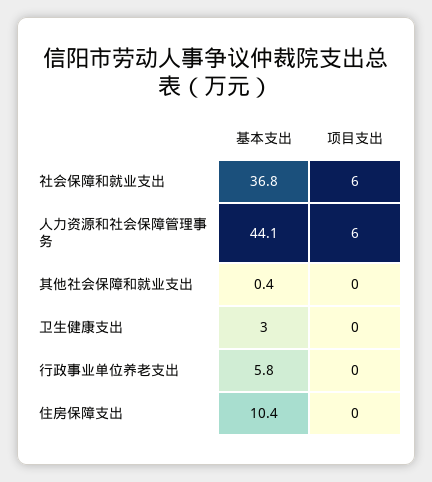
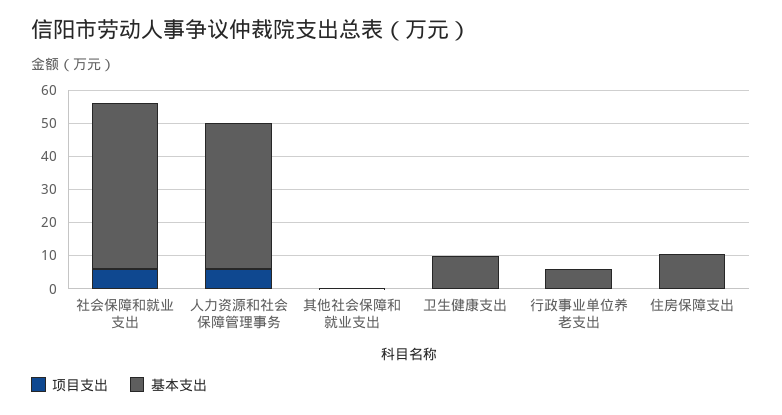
  {
    "基本支出": {
-     "社会保障和就业支出": 36.8,
+     "社会保障和就业支出": 50,
      "人力资源和社会保障管理事务": 44.1,
      "其他社会保障和就业支出": 0.4,
-     "卫生健康支出": 3,
+     "卫生健康支出": 10,
      "行政事业单位养老支出": 5.8,
      "住房保障支出": 10.4
    },
    "项目支出": {
      "社会保障和就业支出": 6,
      "人力资源和社会保障管理事务": 6,
      "其他社会保障和就业支出": 0,
      "卫生健康支出": 0,
      "行政事业单位养老支出": 0,
      "住房保障支出": 0
    }
  }

